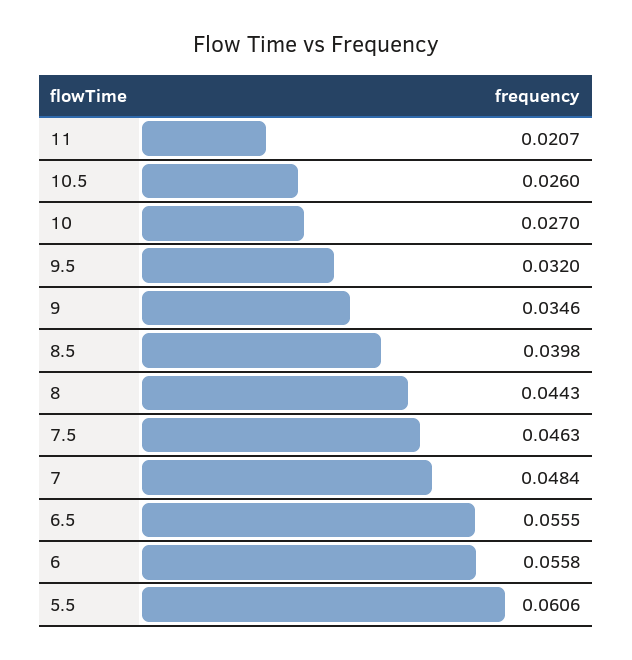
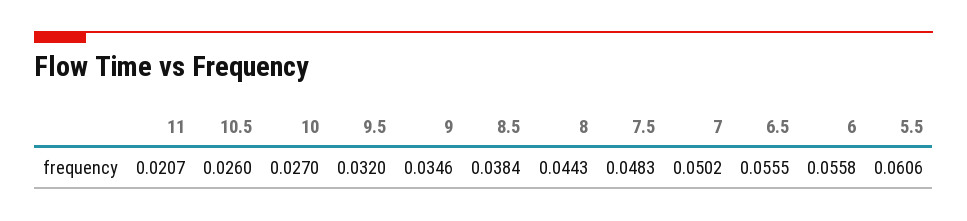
  {
    "11": 0.0207,
    "10.5": 0.026,
    "10": 0.027,
    "9.5": 0.032,
    "9": 0.0346,
-   "8.5": 0.0398,
+   "8.5": 0.0384,
    "8": 0.0443,
-   "7.5": 0.0463,
+   "7.5": 0.0483,
-   "7": 0.0484,
+   "7": 0.0502,
    "6.5": 0.0555,
    "6": 0.0558,
    "5.5": 0.0606
  }

